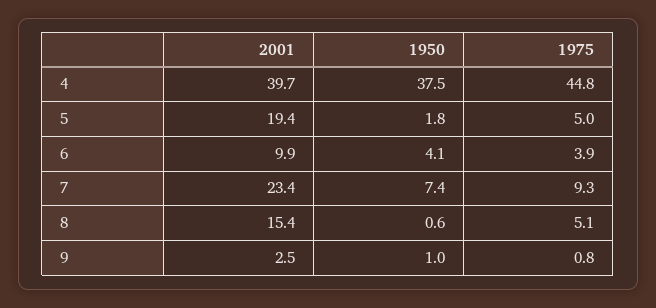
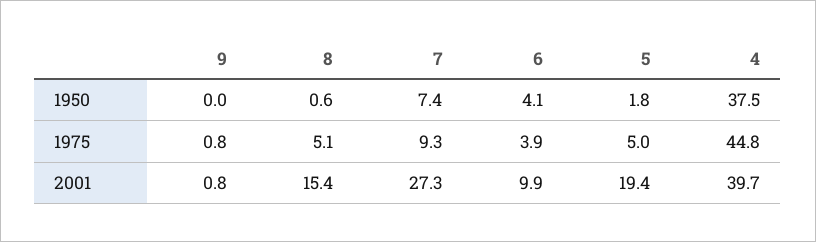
  {
    "2001": {
      "4": 39.7,
      "5": 19.4,
      "6": 9.9,
-     "7": 23.4,
+     "7": 27.3,
      "8": 15.4,
-     "9": 2.5
+     "9": 0.8
    },
    "1950": {
      "4": 37.5,
      "5": 1.8,
      "6": 4.1,
      "7": 7.4,
      "8": 0.6,
-     "9": 1
+     "9": 0
    },
    "1975": {
      "4": 44.8,
      "5": 5,
      "6": 3.9,
      "7": 9.3,
      "8": 5.1,
      "9": 0.8
    }
  }

